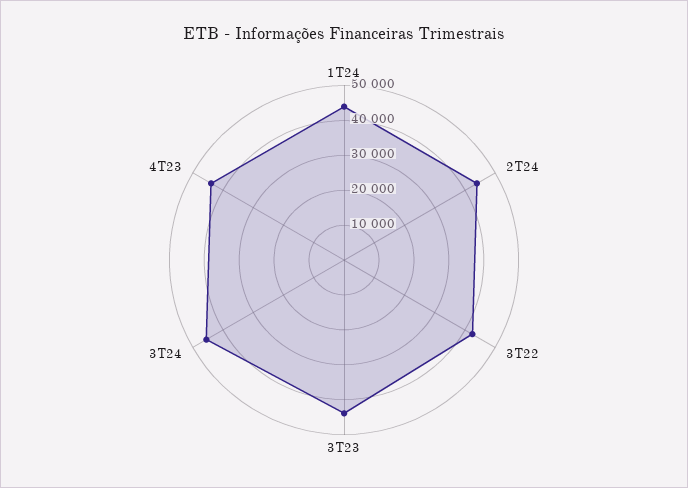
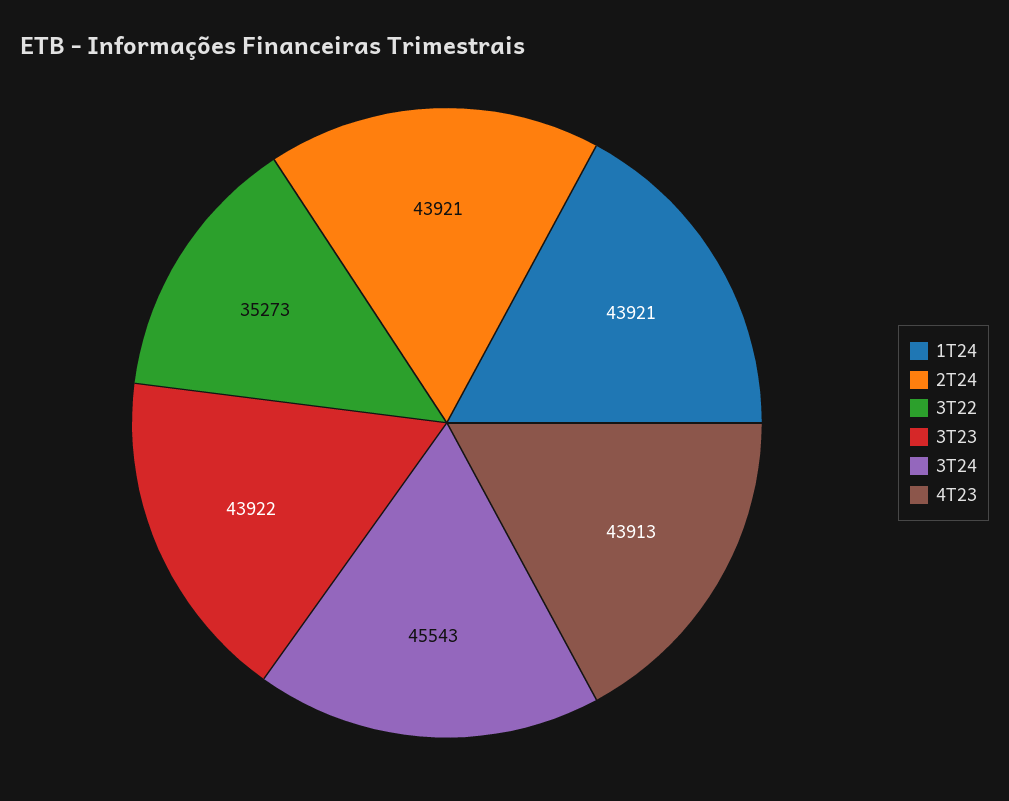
  {
    "1T24": 43921,
    "2T24": 43921,
-   "3T22": 42500,
+   "3T22": 35273,
    "3T23": 43922,
    "3T24": 45543,
    "4T23": 43913
  }

